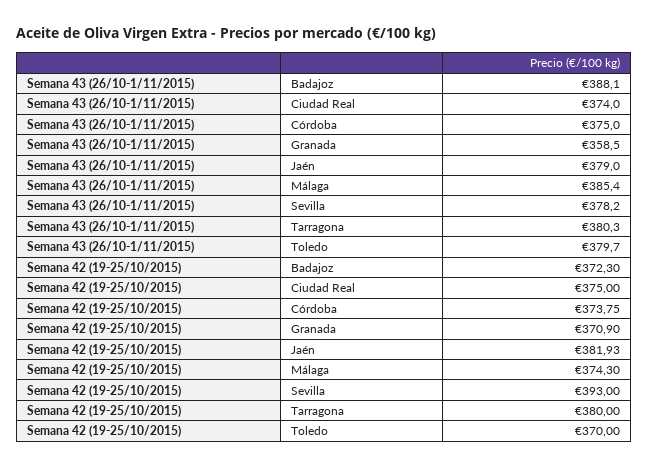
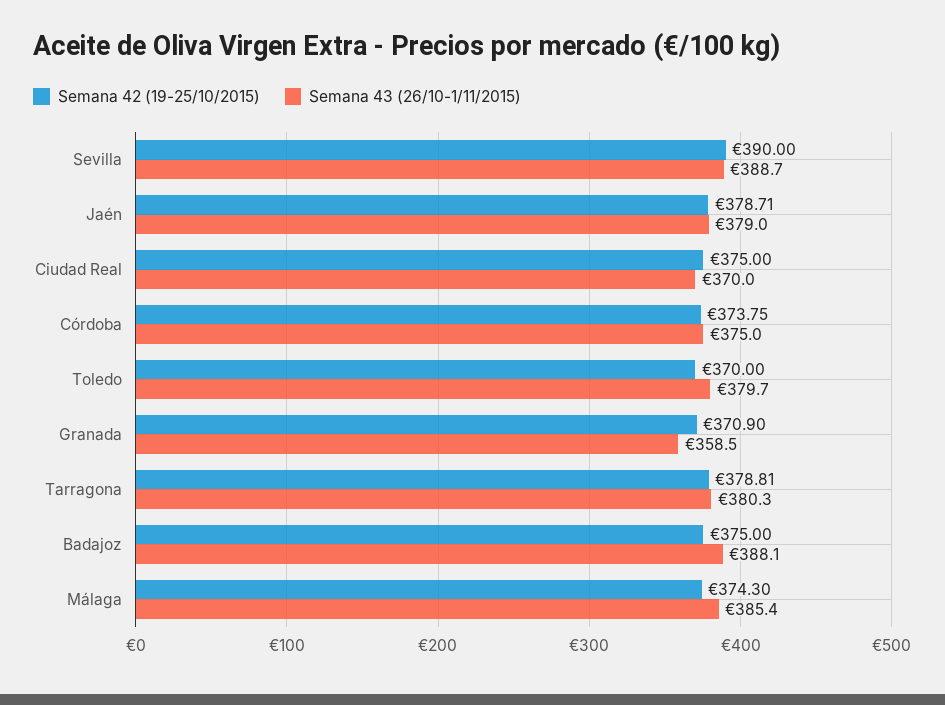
  {
    "Semana 43 (26/10-1/11/2015)": {
      "Badajoz": 388.1,
-     "Ciudad Real": 374,
+     "Ciudad Real": 370,
      "Córdoba": 375,
      "Granada": 358.5,
      "Jaén": 379,
      "Málaga": 385.4,
-     "Sevilla": 378.2,
+     "Sevilla": 388.7,
      "Tarragona": 380.3,
      "Toledo": 379.7
    },
    "Semana 42 (19-25/10/2015)": {
-     "Badajoz": 372.3,
+     "Badajoz": 375,
      "Ciudad Real": 375,
      "Córdoba": 373.75,
      "Granada": 370.9,
-     "Jaén": 381.93,
+     "Jaén": 378.71,
      "Málaga": 374.3,
-     "Sevilla": 393,
+     "Sevilla": 390,
-     "Tarragona": 380,
+     "Tarragona": 378.81,
      "Toledo": 370
    }
  }

